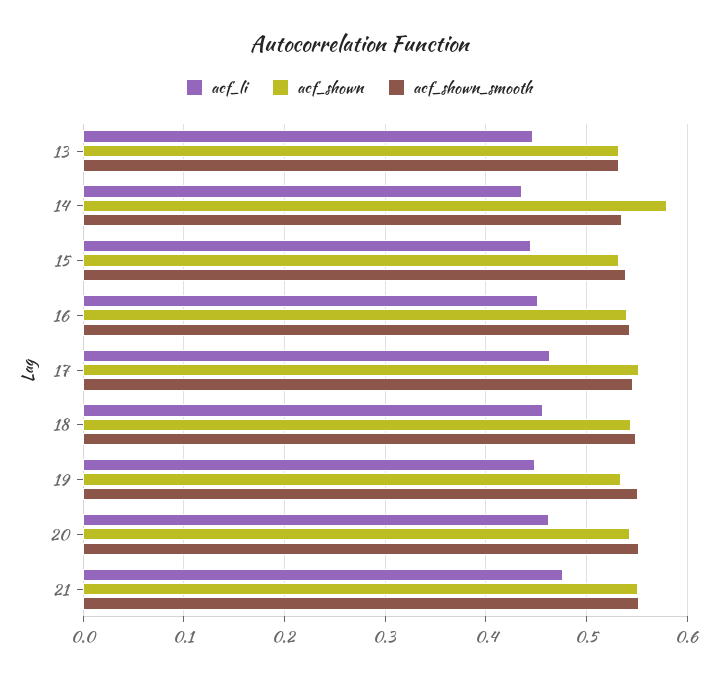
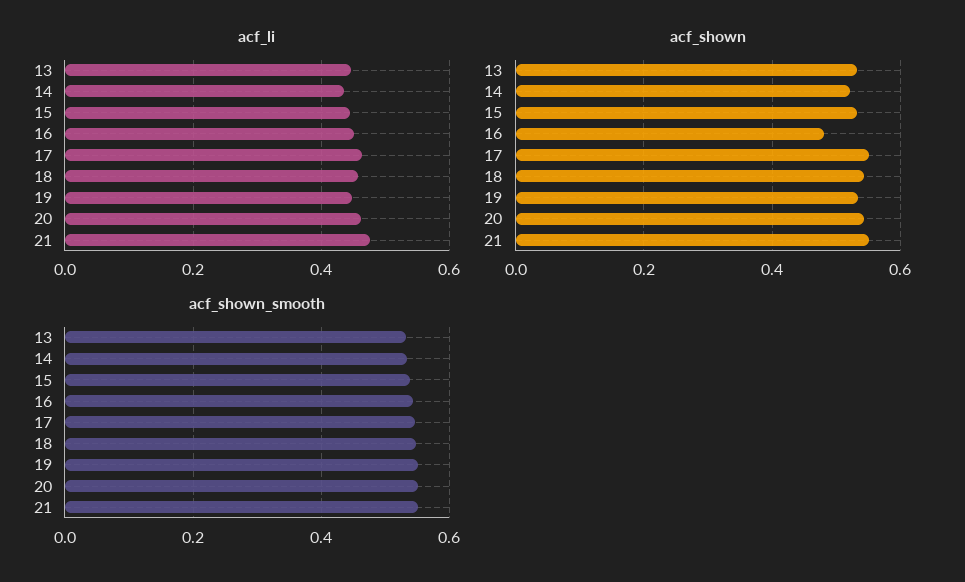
  {
    "acf_li": {
      "13": 0.45,
      "14": 0.44,
      "15": 0.45,
      "16": 0.45,
      "17": 0.46,
      "18": 0.46,
      "19": 0.45,
      "20": 0.46,
      "21": 0.48
    },
    "acf_shown": {
      "13": 0.53,
-     "14": 0.58,
+     "14": 0.52,
      "15": 0.53,
-     "16": 0.54,
+     "16": 0.48,
      "17": 0.55,
      "18": 0.54,
      "19": 0.53,
      "20": 0.54,
      "21": 0.55
    },
    "acf_shown_smooth": {
      "13": 0.53,
      "14": 0.54,
      "15": 0.54,
      "16": 0.54,
      "17": 0.55,
      "18": 0.55,
      "19": 0.55,
      "20": 0.55,
      "21": 0.55
    }
  }

